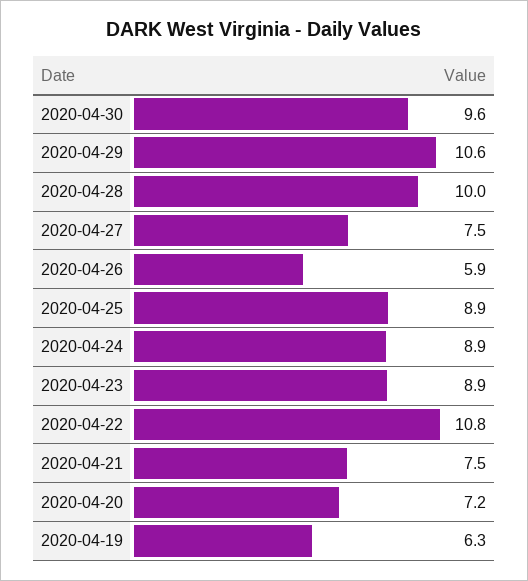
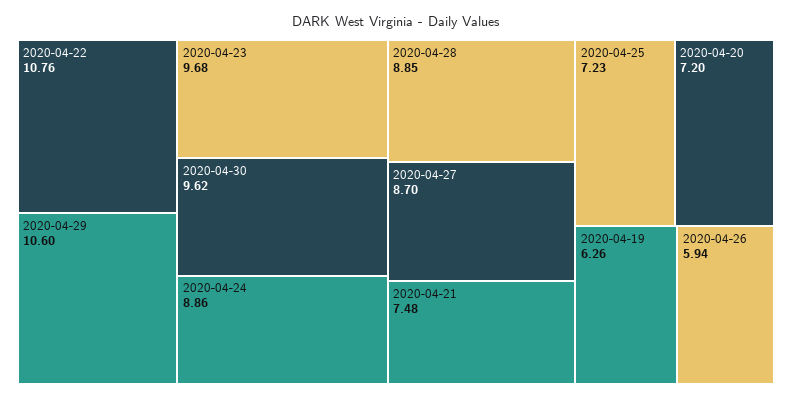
  {
    "2020-04-30": 9.62,
    "2020-04-29": 10.6,
-   "2020-04-28": 10,
+   "2020-04-28": 8.85,
-   "2020-04-27": 7.5,
+   "2020-04-27": 8.7,
    "2020-04-26": 5.94,
-   "2020-04-25": 8.9,
+   "2020-04-25": 7.23,
    "2020-04-24": 8.86,
-   "2020-04-23": 8.9,
+   "2020-04-23": 9.68,
    "2020-04-22": 10.76,
    "2020-04-21": 7.48,
    "2020-04-20": 7.2,
    "2020-04-19": 6.26
  }

